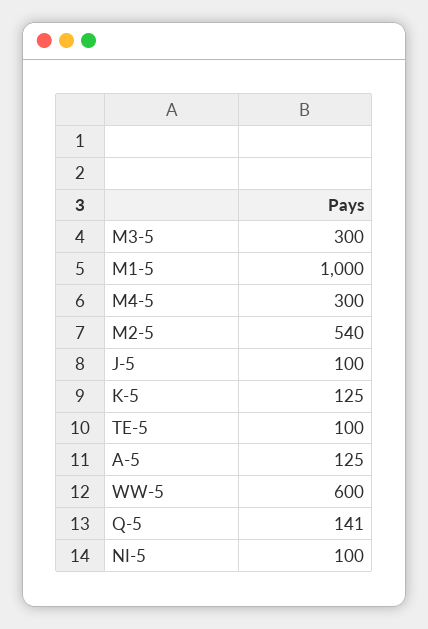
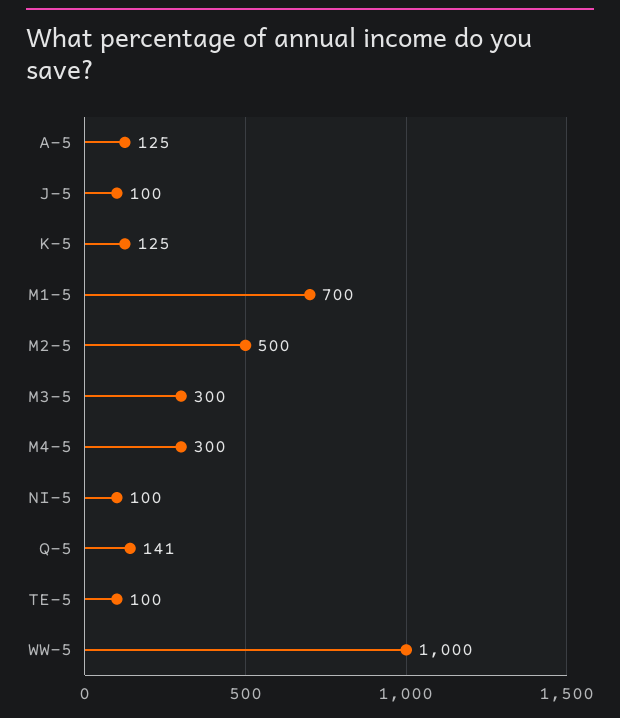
  {
    "M3-5": 300,
-   "M1-5": 1000,
+   "M1-5": 700,
    "M4-5": 300,
-   "M2-5": 540,
+   "M2-5": 500,
    "J-5": 100,
    "K-5": 125,
    "TE-5": 100,
    "A-5": 125,
-   "WW-5": 600,
+   "WW-5": 1000,
    "Q-5": 141,
    "NI-5": 100
  }

